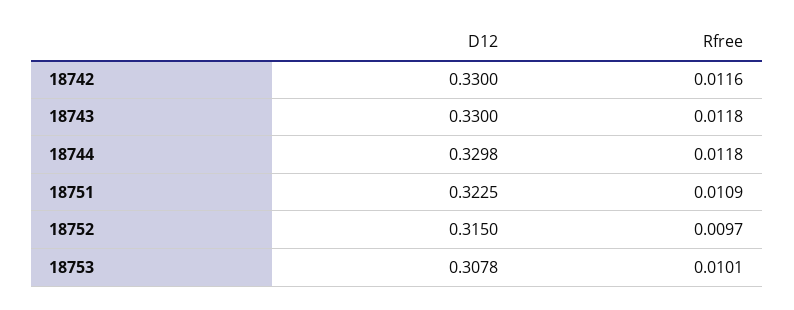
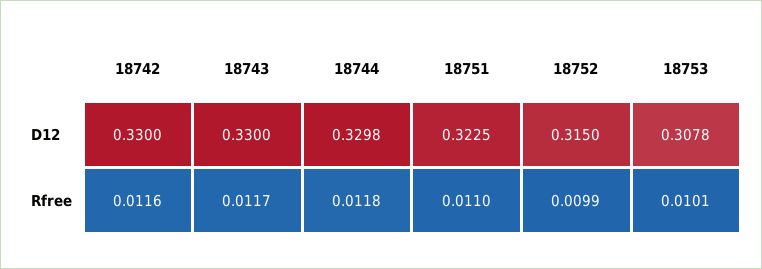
  {
    "D12": {
      "18742": 0.33,
      "18743": 0.33,
      "18744": 0.3298,
      "18751": 0.3225,
      "18752": 0.315,
      "18753": 0.3078
    },
    "Rfree": {
      "18742": 0.0116,
-     "18743": 0.0118,
+     "18743": 0.0117,
      "18744": 0.0118,
-     "18751": 0.0109,
+     "18751": 0.011,
-     "18752": 0.0097,
+     "18752": 0.0099,
      "18753": 0.0101
    }
  }

